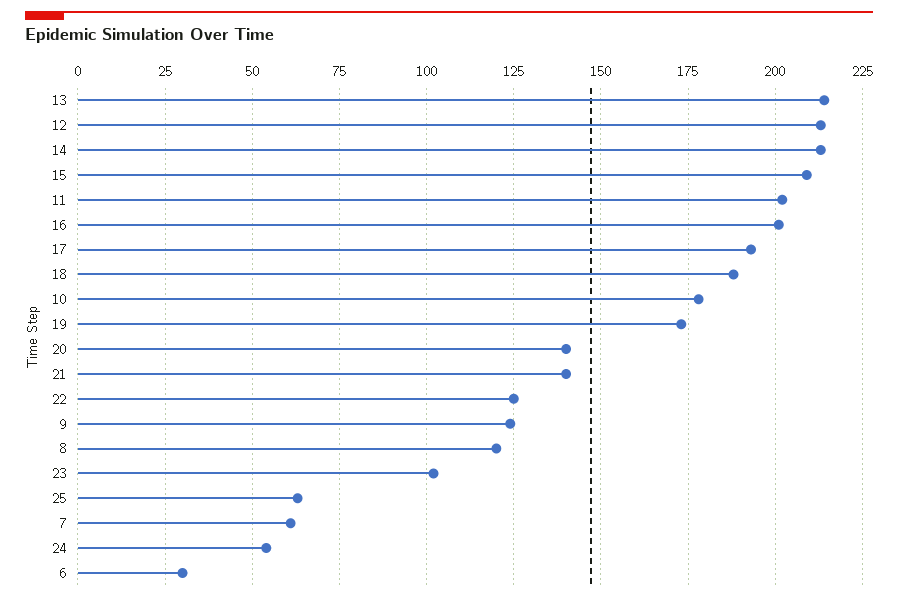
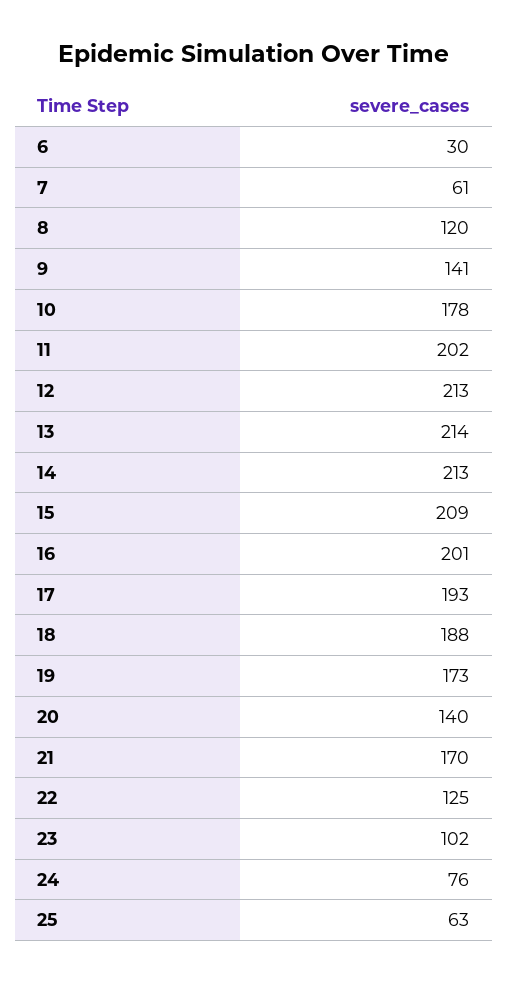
  {
    "13": 214,
    "12": 213,
    "14": 213,
    "15": 209,
    "11": 202,
    "16": 201,
    "17": 193,
    "18": 188,
    "10": 178,
    "19": 173,
    "20": 140,
-   "21": 140,
+   "21": 170,
    "22": 125,
-   "9": 125,
+   "9": 141,
    "8": 120,
    "23": 102,
    "25": 63,
    "7": 61,
-   "24": 55,
+   "24": 76,
    "6": 30
  }

